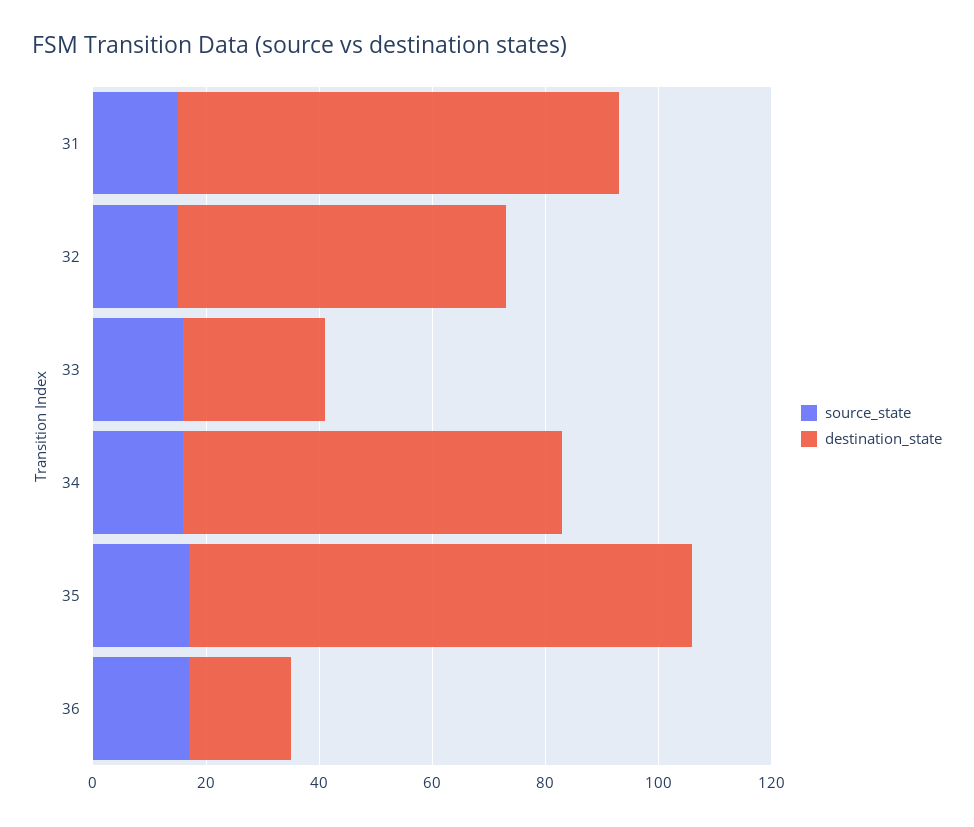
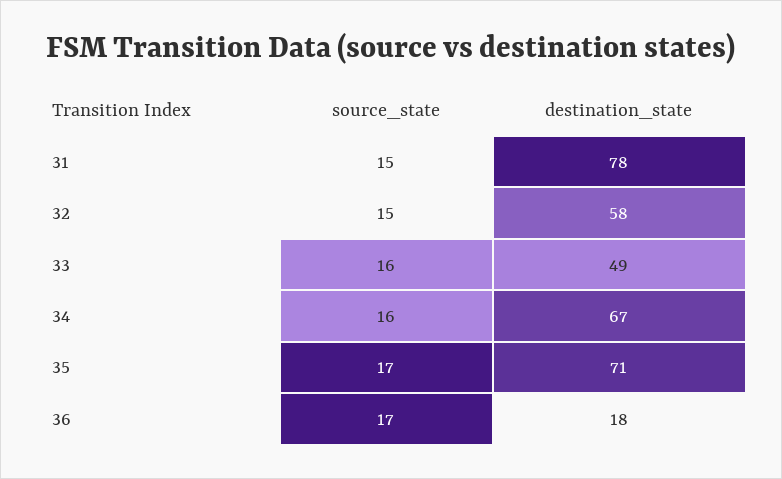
  {
    "source_state": {
      "31": 15,
      "32": 15,
      "33": 16,
      "34": 16,
      "35": 17,
      "36": 17
    },
    "destination_state": {
      "31": 78,
      "32": 58,
-     "33": 25,
+     "33": 49,
      "34": 67,
-     "35": 90,
+     "35": 71,
      "36": 18
    }
  }

